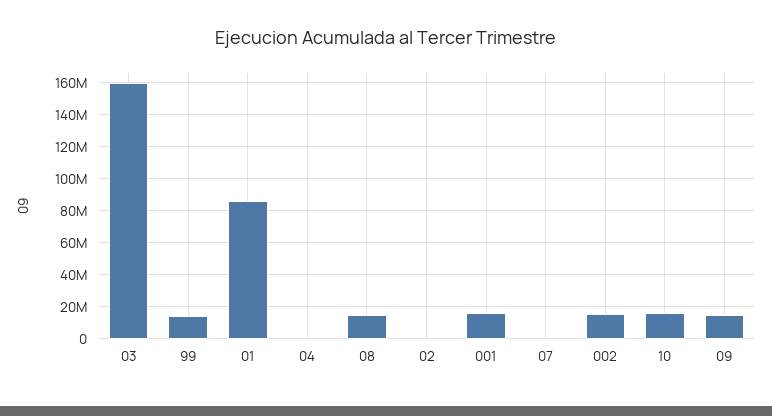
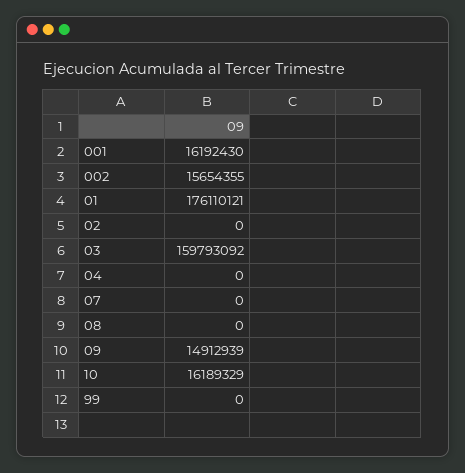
  {
    "03": 159793092,
-   "99": 15000000,
+   "99": 0,
-   "01": 85000000,
+   "01": 176110121,
    "04": 0,
-   "08": 15000000,
+   "08": 0,
    "02": 0,
    "001": 16192430,
    "07": 0,
    "002": 15654355,
    "10": 16189329,
    "09": 14912939
  }

